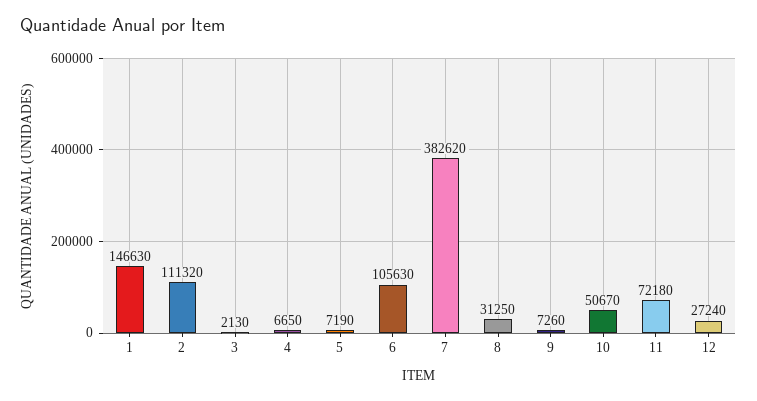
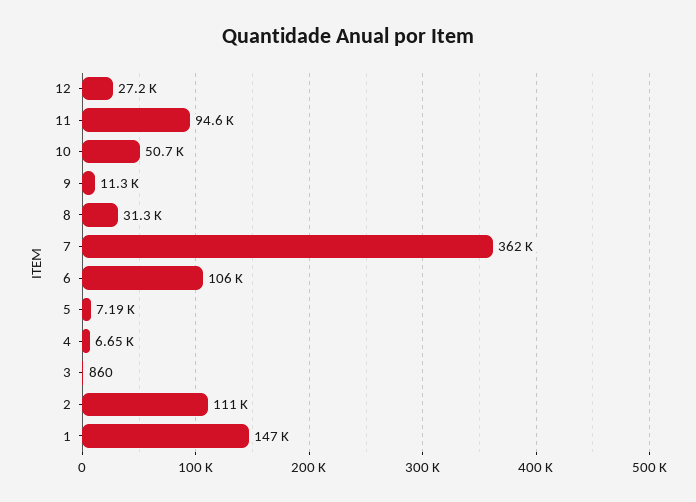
  {
    "1": 146630,
    "2": 111320,
-   "3": 2130,
+   "3": 860,
    "4": 6650,
    "5": 7190,
    "6": 105630,
-   "7": 382620,
+   "7": 362000,
    "8": 31250,
-   "9": 7260,
+   "9": 11300,
    "10": 50670,
-   "11": 72180,
+   "11": 94600,
    "12": 27240
  }

